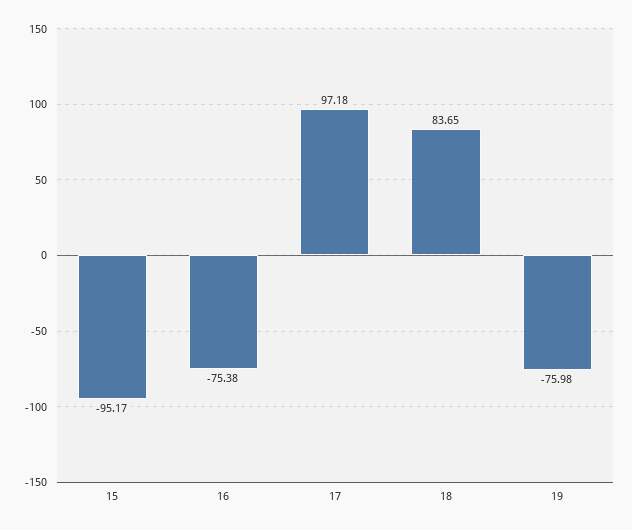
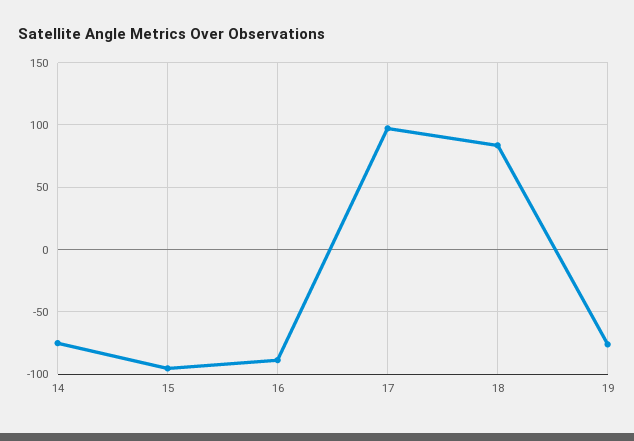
  {
    "15": -95.17,
-   "16": -75.38,
+   "16": -90,
    "17": 97.18,
    "18": 83.65,
-   "19": -75.98
+   "19": -75.98,
+   "14": -75
  }

